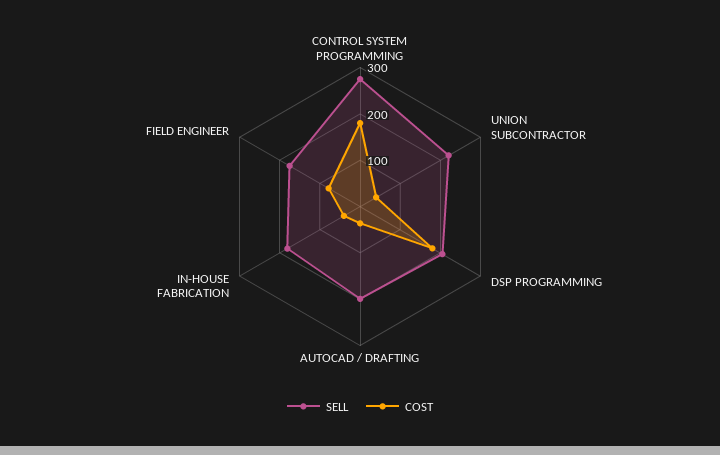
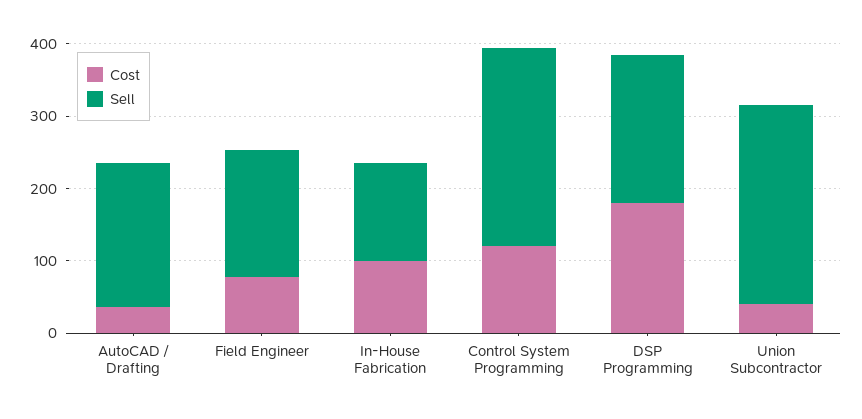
  {
    "SELL": {
      "CONTROL SYSTEM PROGRAMMING": 280,
-     "UNION SUBCONTRACTOR": 220,
+     "UNION SUBCONTRACTOR": 280,
      "DSP PROGRAMMING": 200,
      "AUTOCAD / DRAFTING": 200,
-     "IN-HOUSE FABRICATION": 180,
+     "IN-HOUSE FABRICATION": 140,
      "FIELD ENGINEER": 180
    },
    "COST": {
-     "CONTROL SYSTEM PROGRAMMING": 180,
+     "CONTROL SYSTEM PROGRAMMING": 120,
      "UNION SUBCONTRACTOR": 40,
      "DSP PROGRAMMING": 180,
      "AUTOCAD / DRAFTING": 40,
-     "IN-HOUSE FABRICATION": 40,
+     "IN-HOUSE FABRICATION": 100,
      "FIELD ENGINEER": 80
    }
  }

